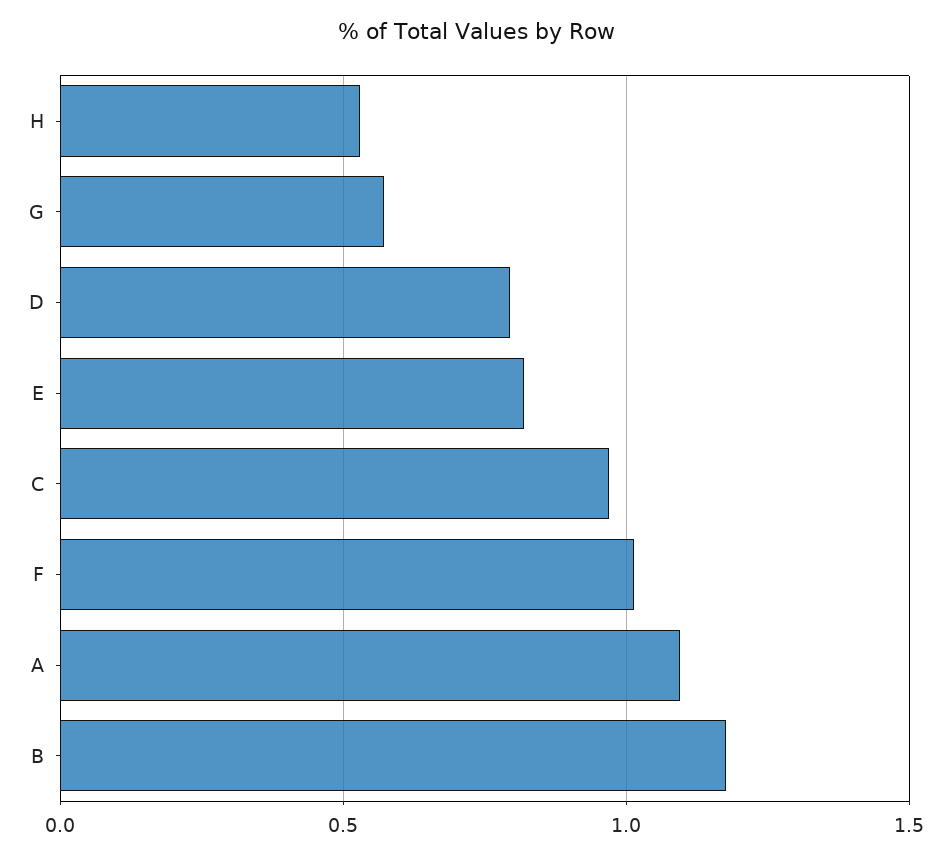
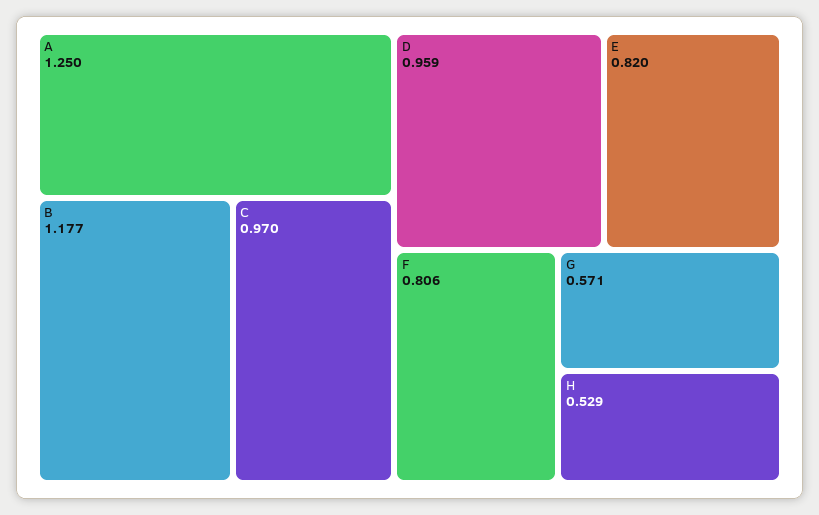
  {
    "H": 0.529,
    "G": 0.571,
-   "D": 0.8,
+   "D": 0.959,
    "E": 0.82,
    "C": 0.97,
-   "F": 1,
+   "F": 0.806,
-   "A": 1.1,
+   "A": 1.25,
    "B": 1.177
  }

